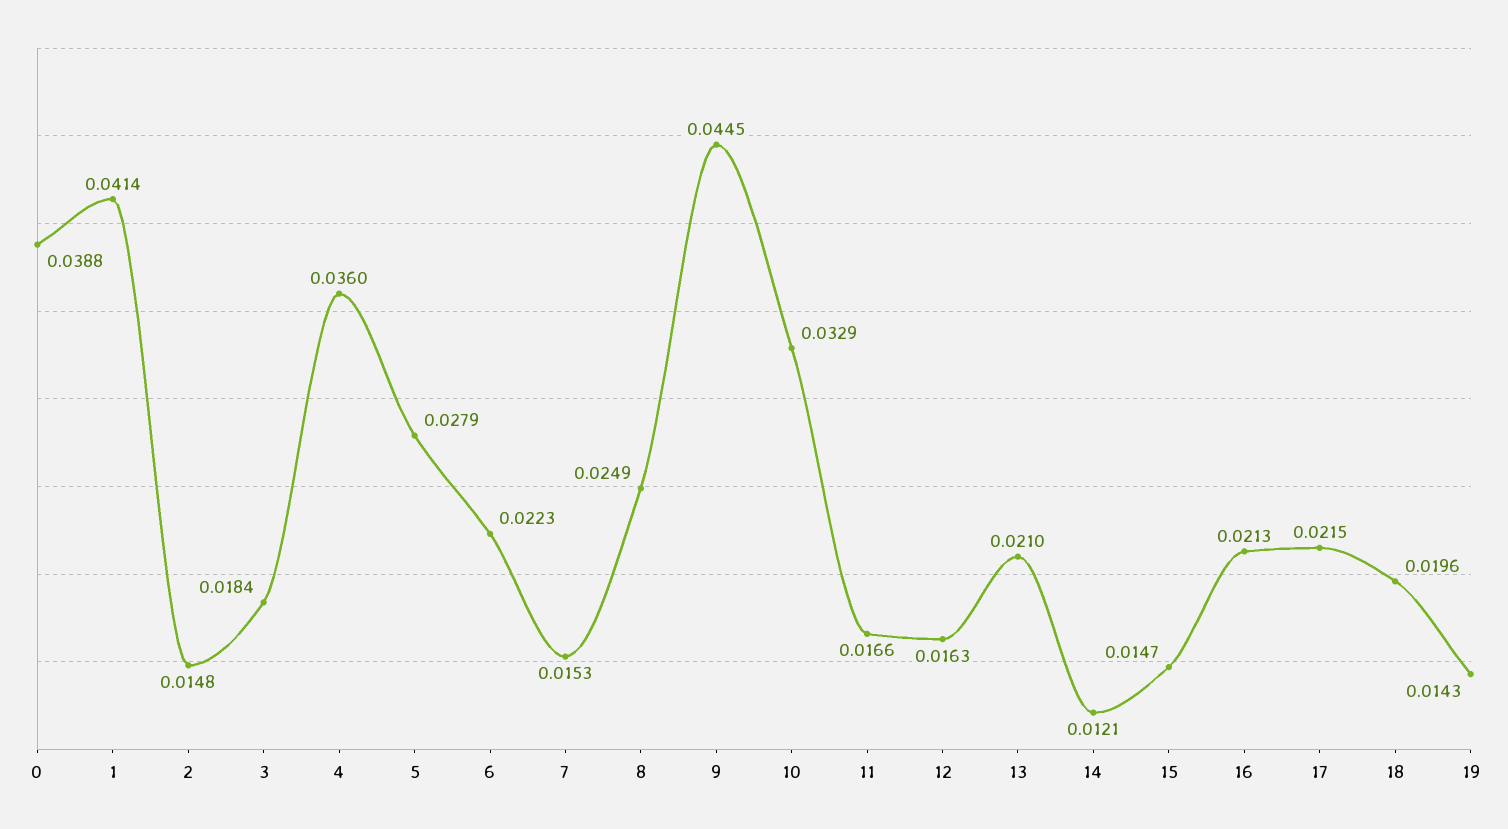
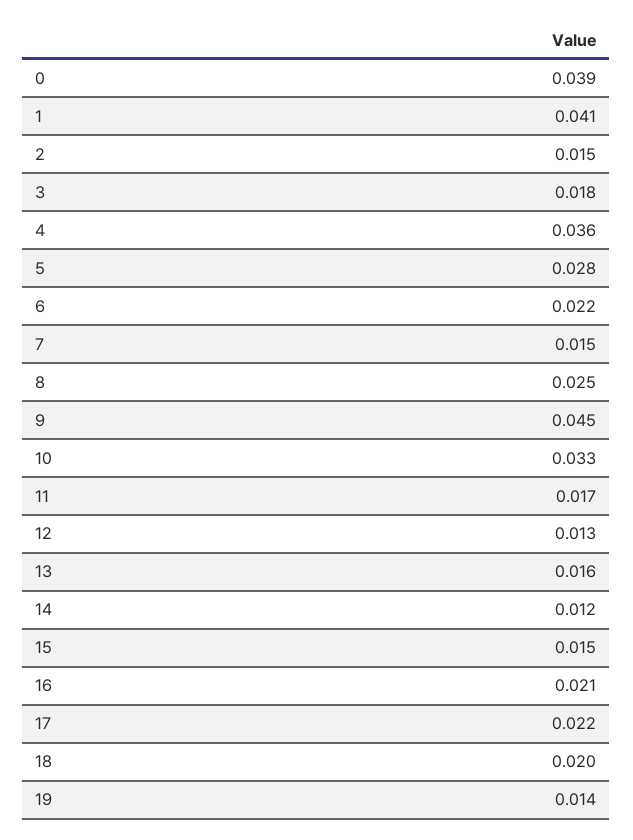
  {
    "0": 0.0388,
    "1": 0.0414,
    "2": 0.0148,
    "3": 0.0184,
    "4": 0.036,
    "5": 0.0279,
    "6": 0.0223,
    "7": 0.0153,
    "8": 0.0249,
    "9": 0.0445,
    "10": 0.0329,
    "11": 0.0166,
-   "12": 0.0163,
+   "12": 0.013,
-   "13": 0.021,
+   "13": 0.016,
    "14": 0.0121,
    "15": 0.0147,
    "16": 0.0213,
    "17": 0.0215,
    "18": 0.0196,
    "19": 0.0143
  }

